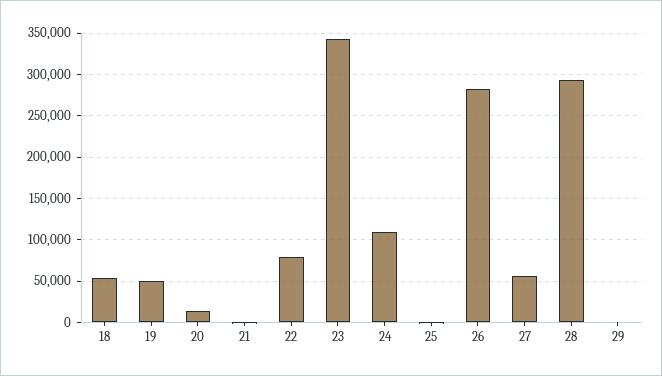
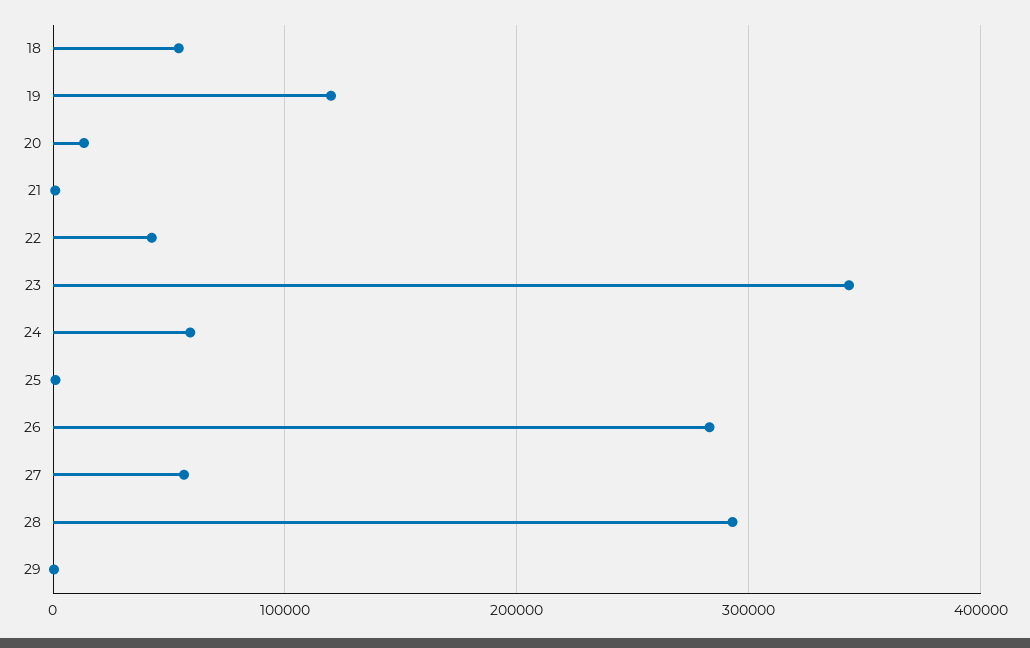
  {
    "18": 50000,
-   "19": 50000,
+   "19": 120000,
    "20": 10000,
    "21": 0,
-   "22": 80000,
+   "22": 40000,
    "23": 340000,
-   "24": 110000,
+   "24": 60000,
    "25": 0,
    "26": 280000,
    "27": 60000,
    "28": 290000,
    "29": 0
  }

